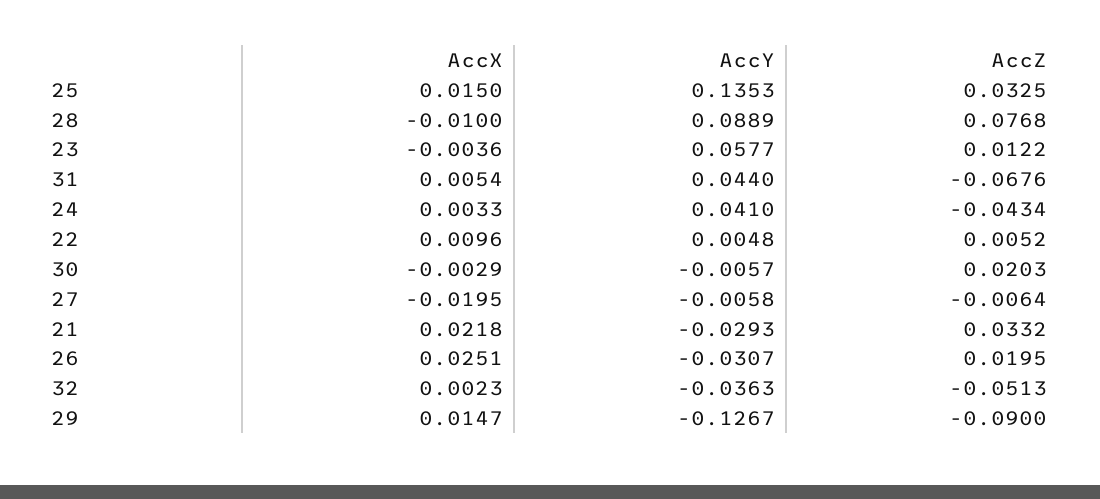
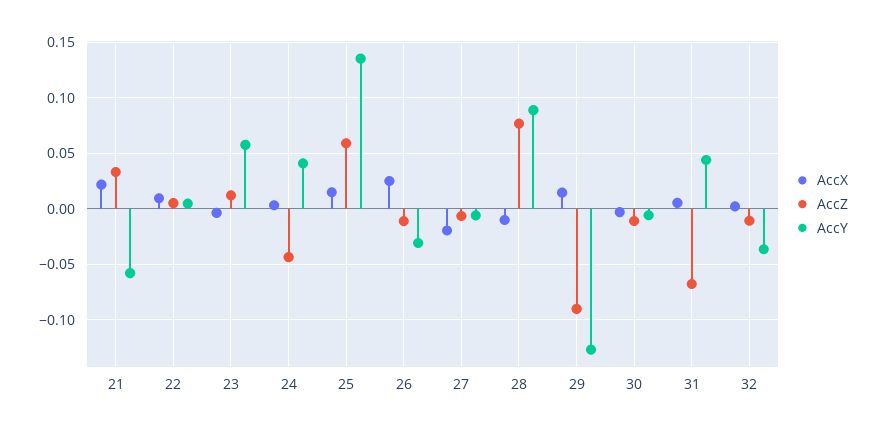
  {
    "AccX": {
      "25": 0.015,
      "28": -0.01,
      "23": -0.0036,
      "31": 0.0054,
      "24": 0.0033,
      "22": 0.0096,
      "30": -0.0029,
      "27": -0.0195,
      "21": 0.0218,
      "26": 0.0251,
      "32": 0.0023,
      "29": 0.0147
    },
    "AccY": {
      "25": 0.1353,
      "28": 0.0889,
      "23": 0.0577,
      "31": 0.044,
      "24": 0.041,
      "22": 0.0048,
      "30": -0.0057,
      "27": -0.0058,
-     "21": -0.0293,
+     "21": -0.06,
      "26": -0.0307,
      "32": -0.0363,
      "29": -0.1267
    },
    "AccZ": {
-     "25": 0.0325,
+     "25": 0.06,
      "28": 0.0768,
      "23": 0.0122,
      "31": -0.0676,
      "24": -0.0434,
      "22": 0.0052,
-     "30": 0.0203,
+     "30": -0.01,
      "27": -0.0064,
      "21": 0.0332,
-     "26": 0.0195,
+     "26": -0.01,
-     "32": -0.0513,
+     "32": -0.01,
      "29": -0.09
    }
  }

